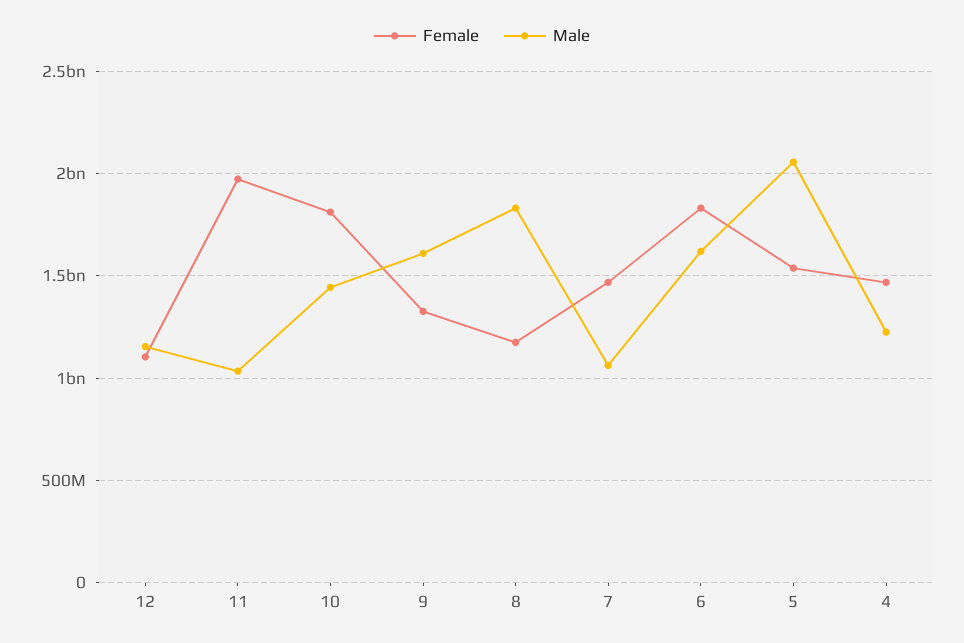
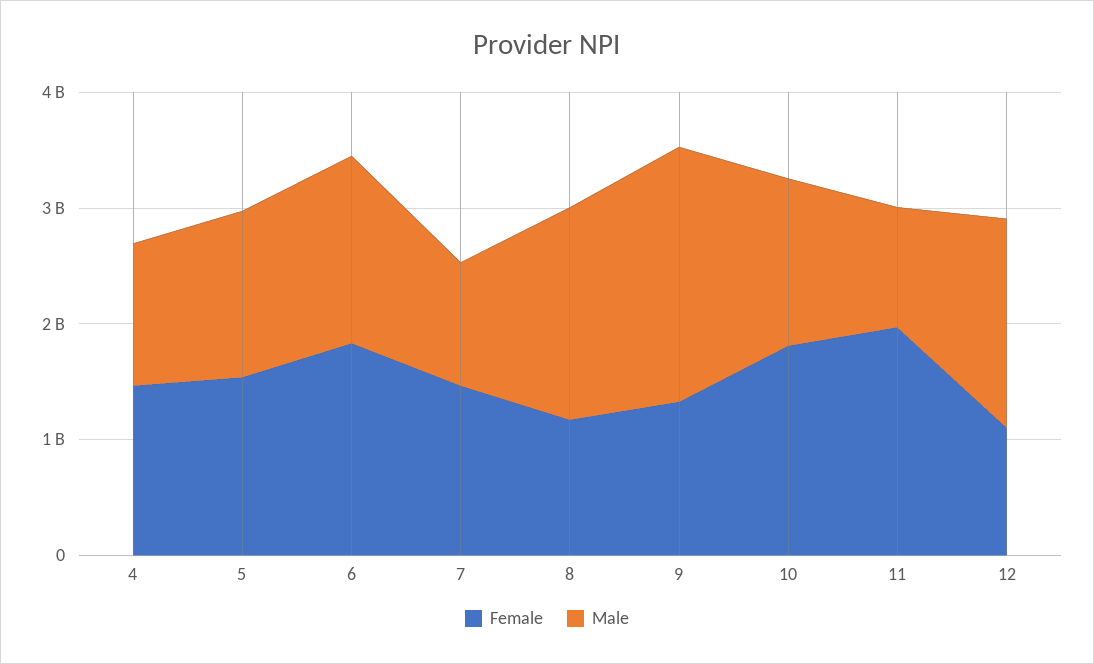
  {
    "Female": {
      "12": 1100000000,
      "11": 1950000000,
      "10": 1800000000,
      "9": 1350000000,
      "8": 1150000000,
      "7": 1450000000,
      "6": 1850000000,
      "5": 1550000000,
      "4": 1450000000
    },
    "Male": {
-     "12": 1150000000,
+     "12": 1800000000,
      "11": 1050000000,
      "10": 1450000000,
-     "9": 1600000000,
+     "9": 2200000000,
      "8": 1850000000,
      "7": 1050000000,
      "6": 1600000000,
-     "5": 2050000000,
+     "5": 1400000000,
      "4": 1250000000
    }
  }

